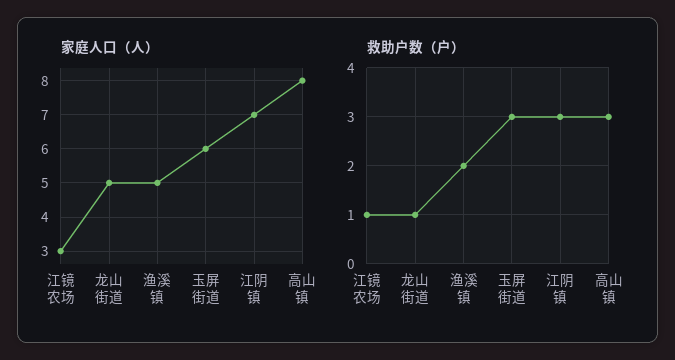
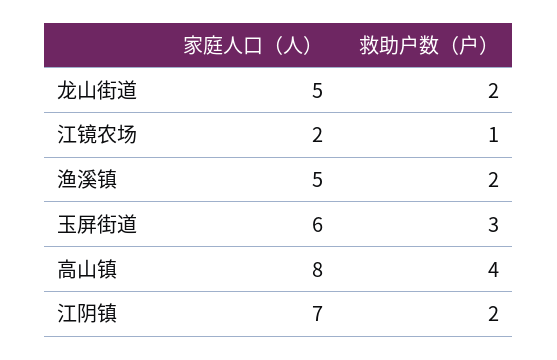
  {
    "家庭人口（人）": {
-     "江镜农场": 3,
+     "江镜农场": 2,
      "龙山街道": 5,
      "渔溪镇": 5,
      "玉屏街道": 6,
      "江阴镇": 7,
      "高山镇": 8
    },
    "救助户数（户）": {
      "江镜农场": 1,
-     "龙山街道": 1,
+     "龙山街道": 2,
      "渔溪镇": 2,
      "玉屏街道": 3,
-     "江阴镇": 3,
+     "江阴镇": 2,
-     "高山镇": 3
+     "高山镇": 4
    }
  }

